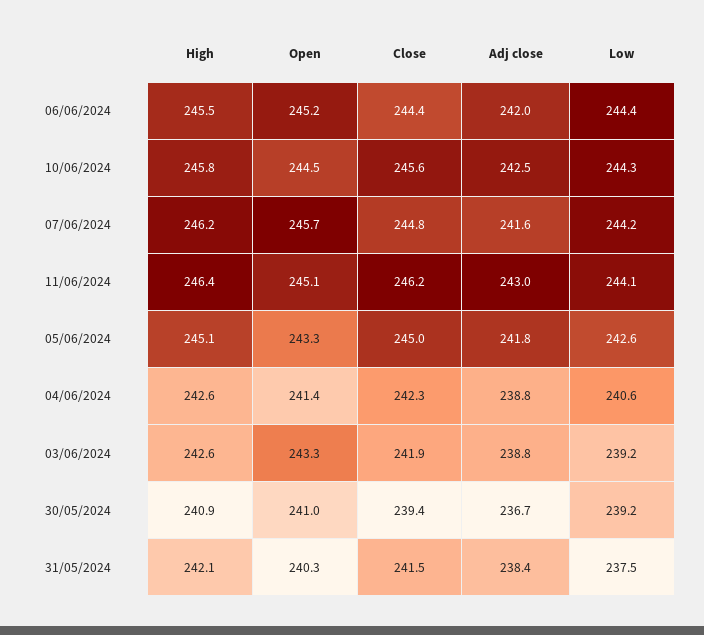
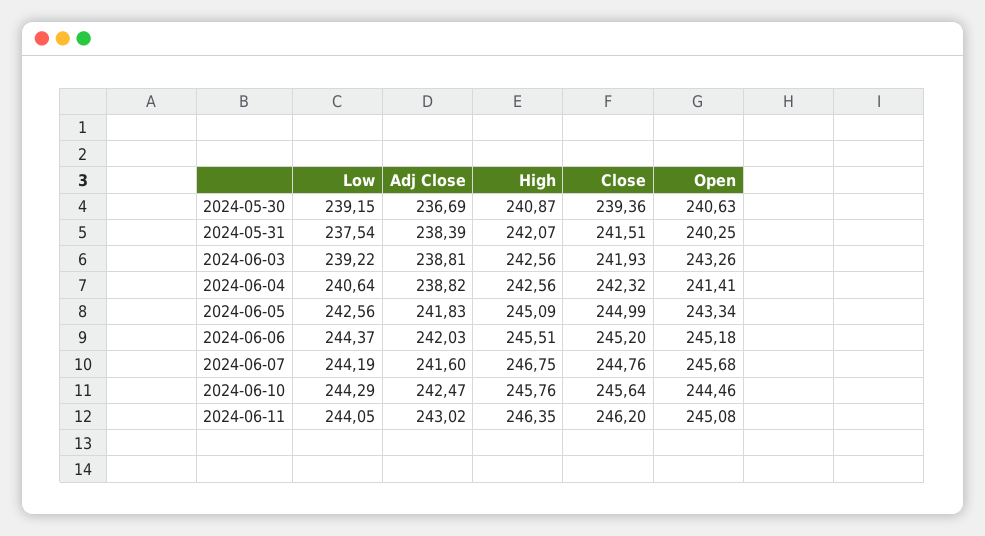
  {
    "High": {
      "06/06/2024": 245.51,
      "10/06/2024": 245.76,
-     "07/06/2024": 246.2,
+     "07/06/2024": 246.75,
      "11/06/2024": 246.35,
      "05/06/2024": 245.09,
      "04/06/2024": 242.56,
      "03/06/2024": 242.56,
      "30/05/2024": 240.87,
      "31/05/2024": 242.07
    },
    "Open": {
      "06/06/2024": 245.18,
      "10/06/2024": 244.46,
      "07/06/2024": 245.68,
      "11/06/2024": 245.08,
      "05/06/2024": 243.34,
      "04/06/2024": 241.41,
      "03/06/2024": 243.26,
-     "30/05/2024": 241,
+     "30/05/2024": 240.63,
      "31/05/2024": 240.25
    },
    "Close": {
-     "06/06/2024": 244.4,
+     "06/06/2024": 245.2,
      "10/06/2024": 245.64,
      "07/06/2024": 244.76,
      "11/06/2024": 246.2,
      "05/06/2024": 244.99,
      "04/06/2024": 242.32,
      "03/06/2024": 241.93,
      "30/05/2024": 239.36,
      "31/05/2024": 241.51
    },
    "Adj close": {
      "06/06/2024": 242.03,
      "10/06/2024": 242.47,
      "07/06/2024": 241.6,
      "11/06/2024": 243.02,
      "05/06/2024": 241.83,
      "04/06/2024": 238.82,
      "03/06/2024": 238.81,
      "30/05/2024": 236.69,
      "31/05/2024": 238.39
    },
    "Low": {
      "06/06/2024": 244.37,
      "10/06/2024": 244.29,
      "07/06/2024": 244.19,
      "11/06/2024": 244.05,
      "05/06/2024": 242.56,
      "04/06/2024": 240.64,
      "03/06/2024": 239.22,
      "30/05/2024": 239.15,
      "31/05/2024": 237.54
    }
  }

